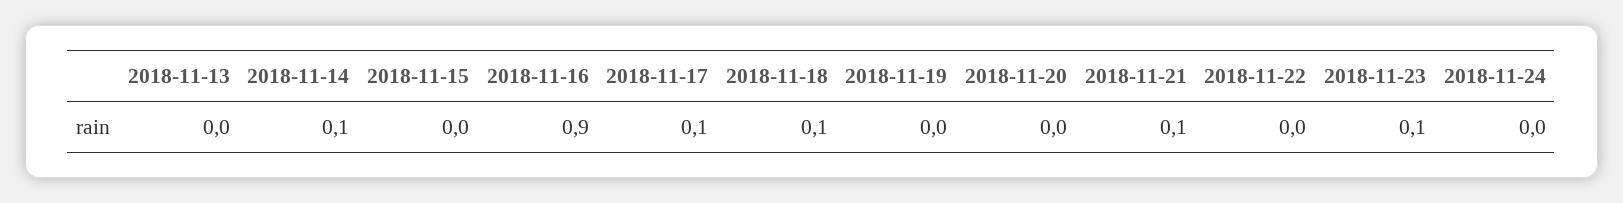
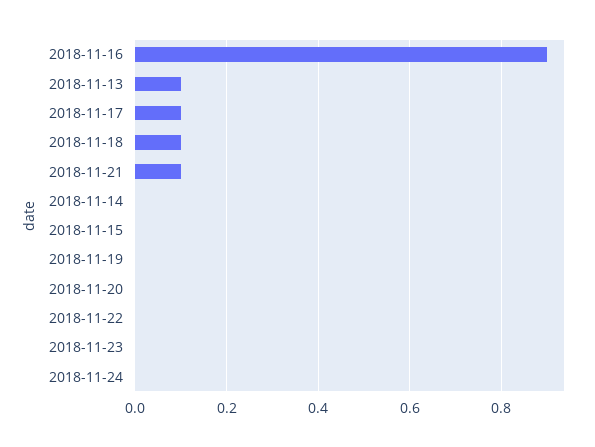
  {
-   "2018-11-13": 0,
+   "2018-11-13": 0.1,
-   "2018-11-14": 0.1,
+   "2018-11-14": 0,
    "2018-11-15": 0,
    "2018-11-16": 0.9,
    "2018-11-17": 0.1,
    "2018-11-18": 0.1,
    "2018-11-19": 0,
    "2018-11-20": 0,
    "2018-11-21": 0.1,
    "2018-11-22": 0,
-   "2018-11-23": 0.1,
+   "2018-11-23": 0,
    "2018-11-24": 0
  }

